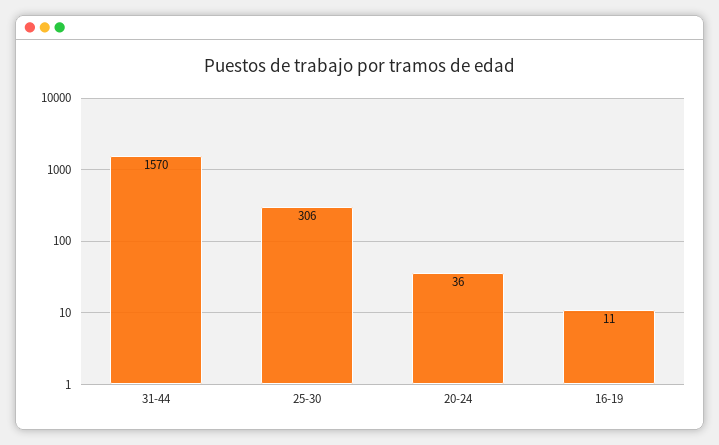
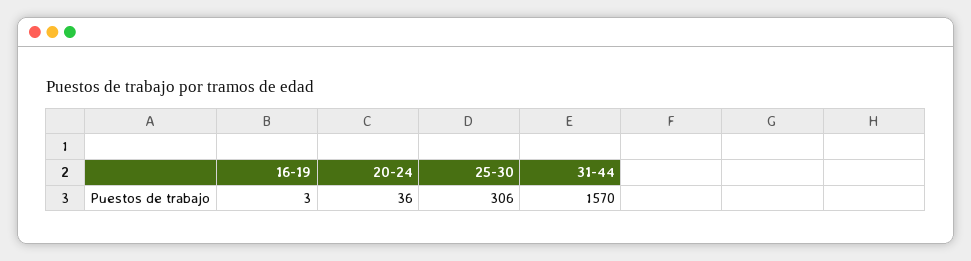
  {
    "31-44": 1570,
    "25-30": 306,
    "20-24": 36,
-   "16-19": 11
+   "16-19": 3
  }

